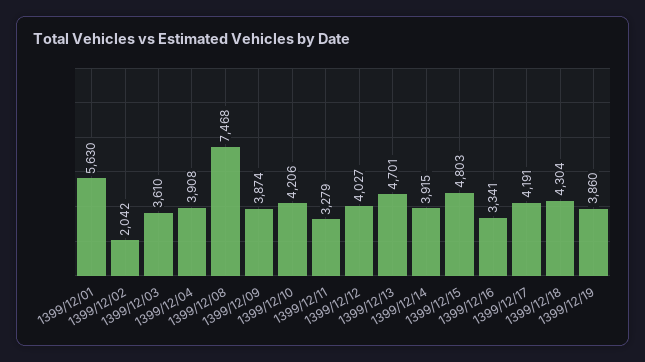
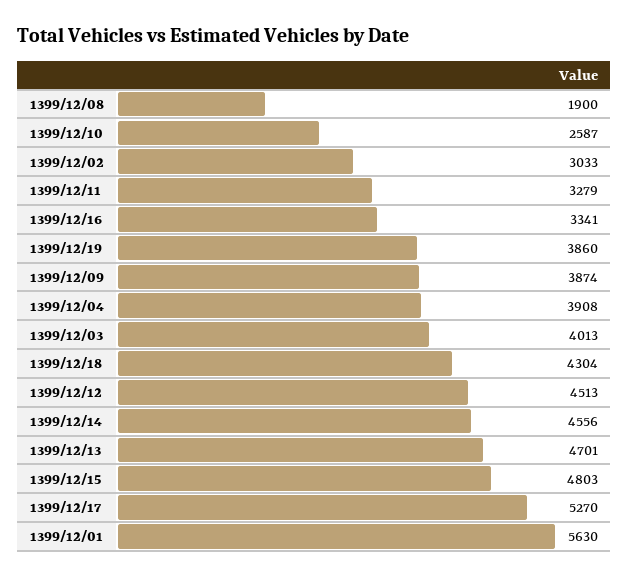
  {
    "1399/12/01": 5630,
-   "1399/12/02": 2042,
+   "1399/12/02": 3033,
-   "1399/12/03": 3610,
+   "1399/12/03": 4013,
    "1399/12/04": 3908,
-   "1399/12/08": 7468,
+   "1399/12/08": 1900,
    "1399/12/09": 3874,
-   "1399/12/10": 4206,
+   "1399/12/10": 2587,
    "1399/12/11": 3279,
-   "1399/12/12": 4027,
+   "1399/12/12": 4513,
    "1399/12/13": 4701,
-   "1399/12/14": 3915,
+   "1399/12/14": 4556,
    "1399/12/15": 4803,
    "1399/12/16": 3341,
-   "1399/12/17": 4191,
+   "1399/12/17": 5270,
    "1399/12/18": 4304,
    "1399/12/19": 3860
  }

